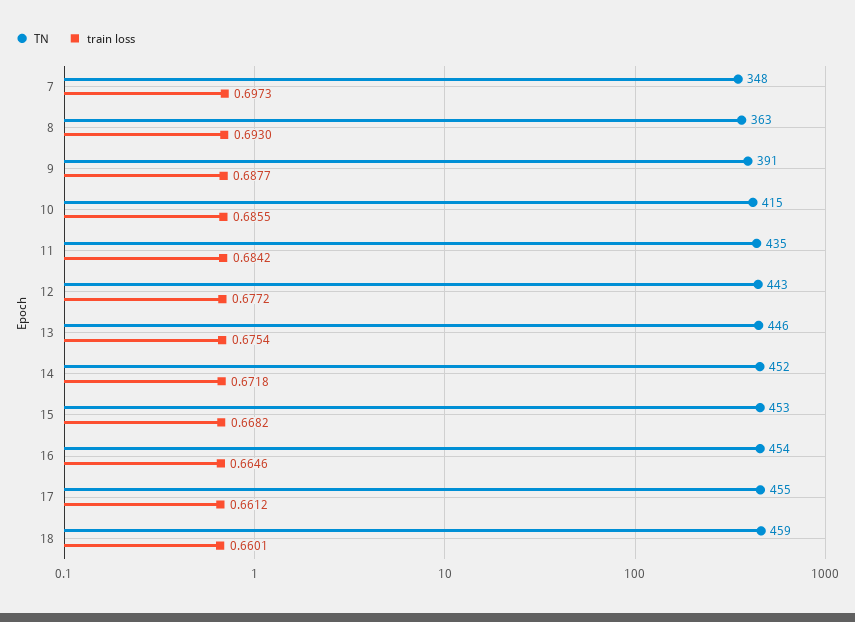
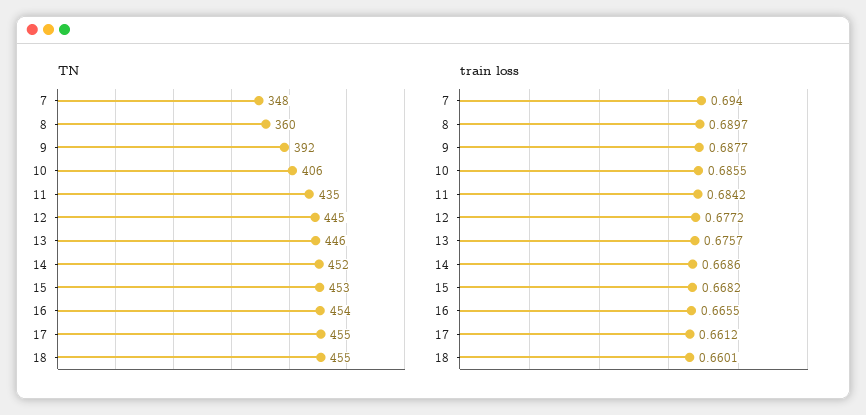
  {
    "TN": {
      "7": 348,
-     "8": 363,
+     "8": 360,
-     "9": 391,
+     "9": 392,
-     "10": 415,
+     "10": 406,
      "11": 435,
-     "12": 443,
+     "12": 445,
      "13": 446,
      "14": 452,
      "15": 453,
      "16": 454,
      "17": 455,
-     "18": 459
+     "18": 455
    },
    "train loss": {
-     "7": 0.6973,
+     "7": 0.694,
-     "8": 0.693,
+     "8": 0.6897,
      "9": 0.6877,
      "10": 0.6855,
      "11": 0.6842,
      "12": 0.6772,
-     "13": 0.6754,
+     "13": 0.6757,
-     "14": 0.6718,
+     "14": 0.6686,
      "15": 0.6682,
-     "16": 0.6646,
+     "16": 0.6655,
      "17": 0.6612,
      "18": 0.6601
    }
  }

